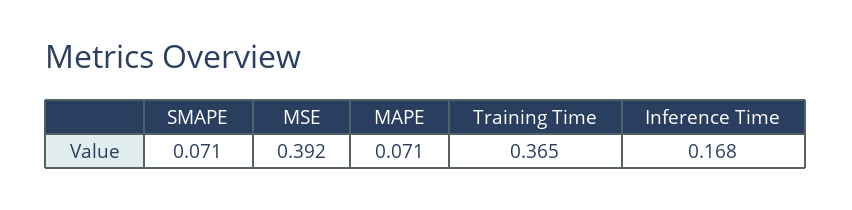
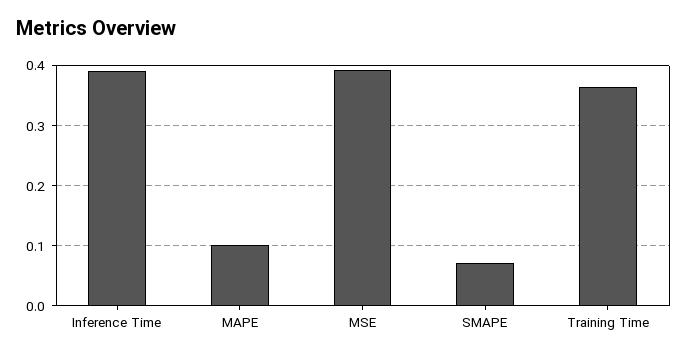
  {
    "SMAPE": 0.071,
    "MSE": 0.392,
-   "MAPE": 0.071,
+   "MAPE": 0.1,
    "Training Time": 0.365,
-   "Inference Time": 0.168
+   "Inference Time": 0.39
  }

